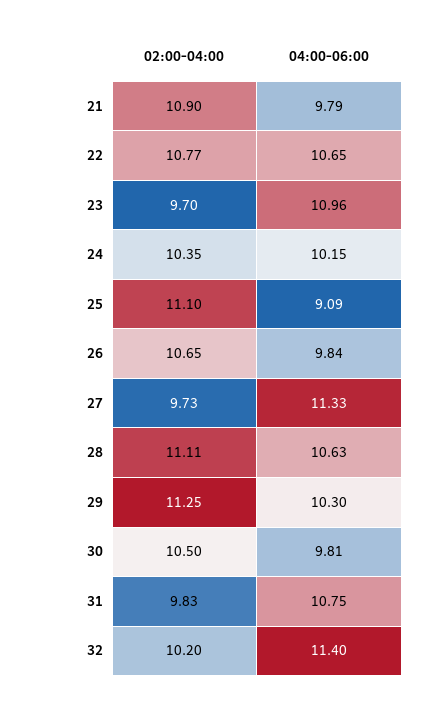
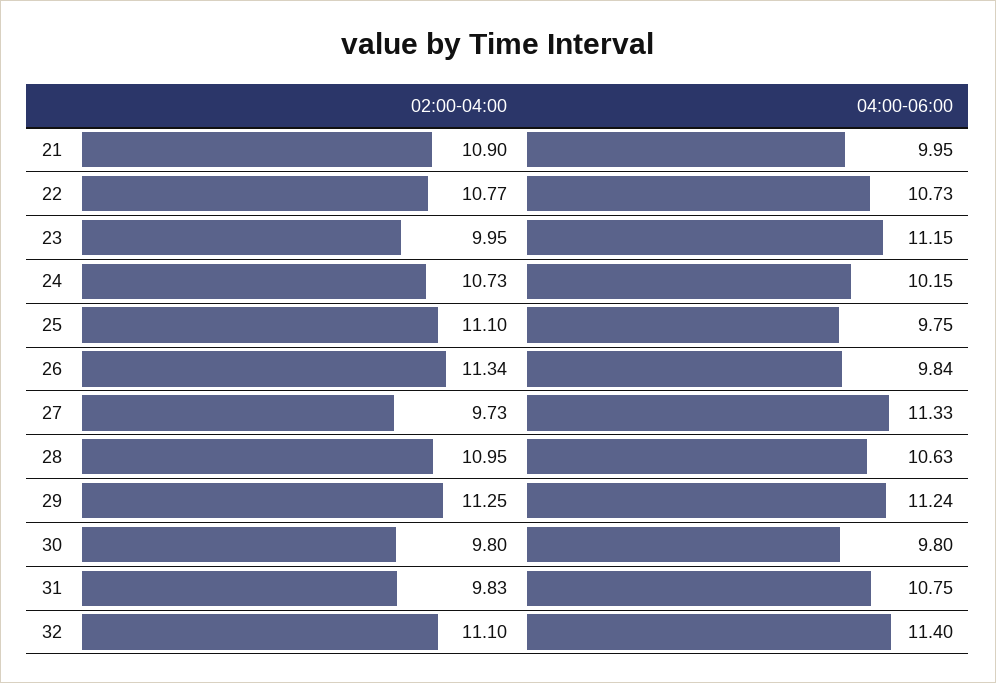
  {
    "02:00-04:00": {
      "21": 10.9,
      "22": 10.77,
-     "23": 9.7,
+     "23": 9.95,
-     "24": 10.35,
+     "24": 10.73,
      "25": 11.1,
-     "26": 10.65,
+     "26": 11.34,
      "27": 9.73,
-     "28": 11.11,
+     "28": 10.95,
      "29": 11.25,
-     "30": 10.5,
+     "30": 9.8,
      "31": 9.83,
-     "32": 10.2
+     "32": 11.1
    },
    "04:00-06:00": {
-     "21": 9.79,
+     "21": 9.95,
-     "22": 10.65,
+     "22": 10.73,
-     "23": 10.96,
+     "23": 11.15,
      "24": 10.15,
-     "25": 9.09,
+     "25": 9.75,
      "26": 9.84,
      "27": 11.33,
      "28": 10.63,
-     "29": 10.3,
+     "29": 11.24,
-     "30": 9.81,
+     "30": 9.8,
      "31": 10.75,
      "32": 11.4
    }
  }

